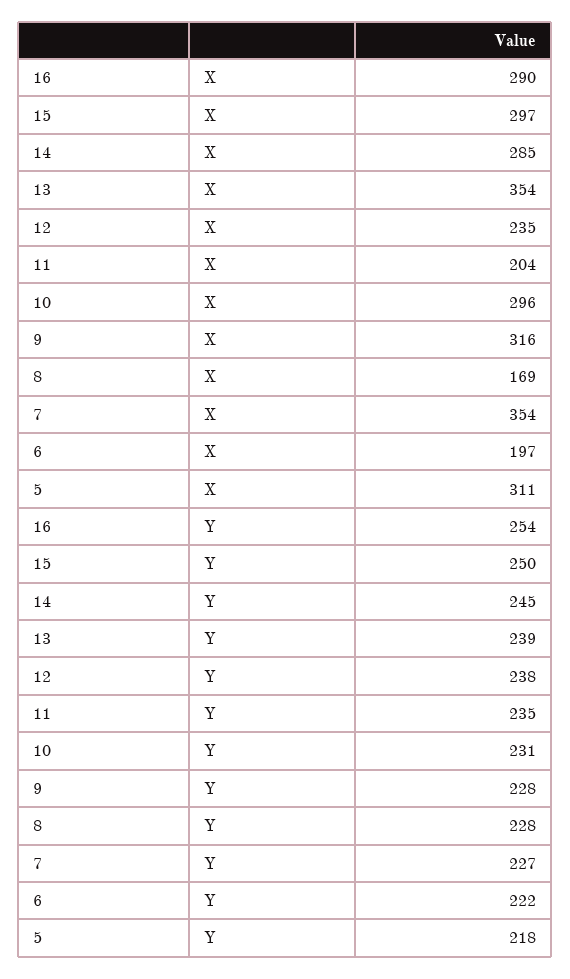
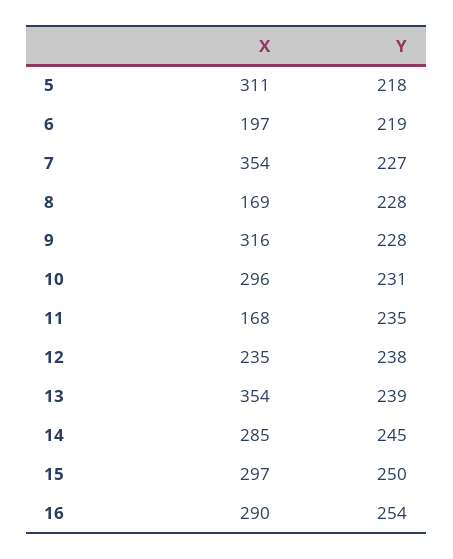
  {
    "16": {
      "X": 290,
      "Y": 254
    },
    "15": {
      "X": 297,
      "Y": 250
    },
    "14": {
      "X": 285,
      "Y": 245
    },
    "13": {
      "X": 354,
      "Y": 239
    },
    "12": {
      "X": 235,
      "Y": 238
    },
    "11": {
-     "X": 204,
+     "X": 168,
      "Y": 235
    },
    "10": {
      "X": 296,
      "Y": 231
    },
    "9": {
      "X": 316,
      "Y": 228
    },
    "8": {
      "X": 169,
      "Y": 228
    },
    "7": {
      "X": 354,
      "Y": 227
    },
    "6": {
      "X": 197,
-     "Y": 222
+     "Y": 219
    },
    "5": {
      "X": 311,
      "Y": 218
    }
  }

